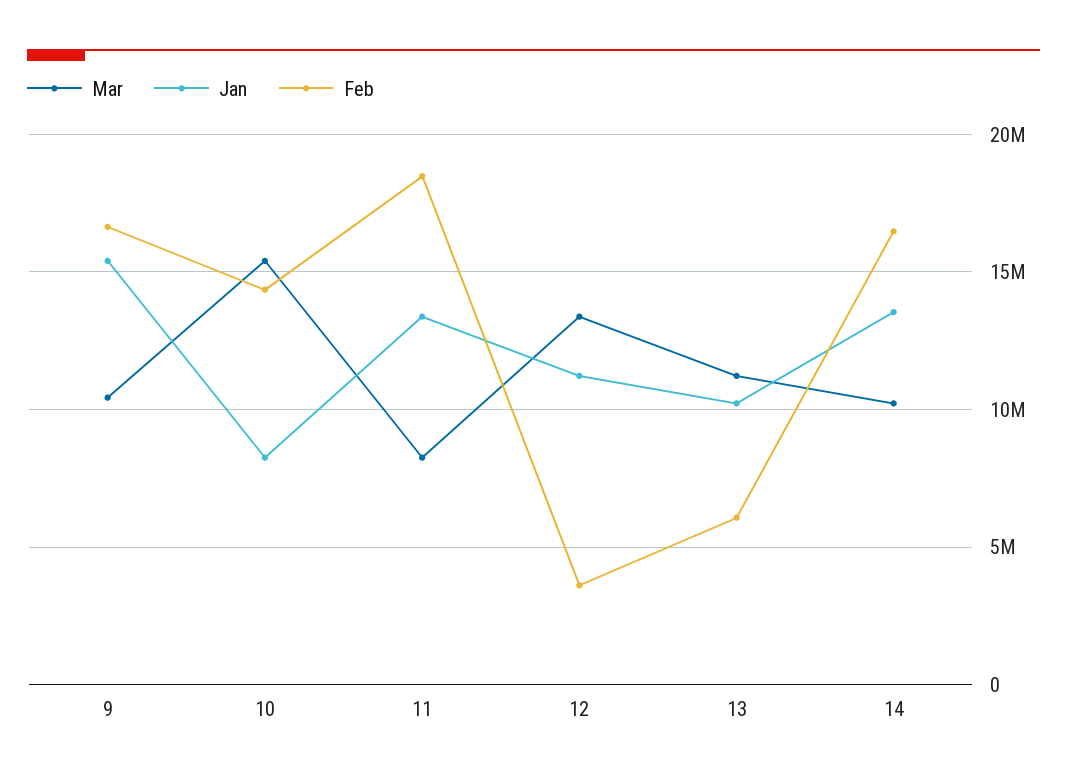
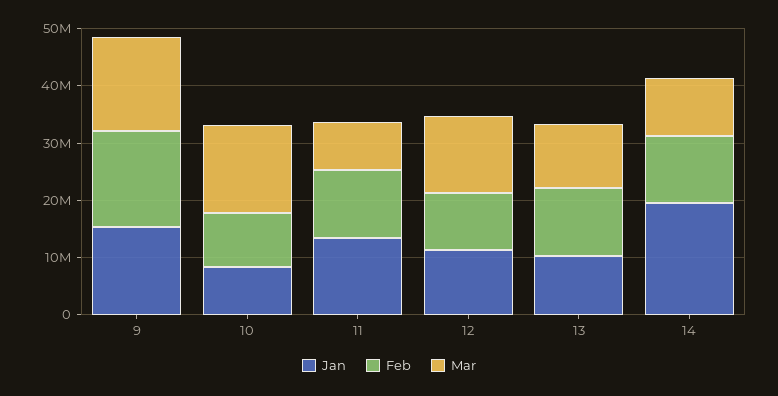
  {
    "Mar": {
-     "9": 10500000,
+     "9": 16000000,
      "10": 15500000,
      "11": 8000000,
      "12": 13500000,
      "13": 11000000,
      "14": 10000000
    },
    "Jan": {
      "9": 15500000,
      "10": 8000000,
      "11": 13500000,
      "12": 11000000,
      "13": 10000000,
-     "14": 13500000
+     "14": 20000000
    },
    "Feb": {
      "9": 16500000,
-     "10": 14500000,
+     "10": 10000000,
-     "11": 18500000,
+     "11": 12000000,
-     "12": 3500000,
+     "12": 10000000,
-     "13": 6000000,
+     "13": 12000000,
-     "14": 16500000
+     "14": 12000000
    }
  }

